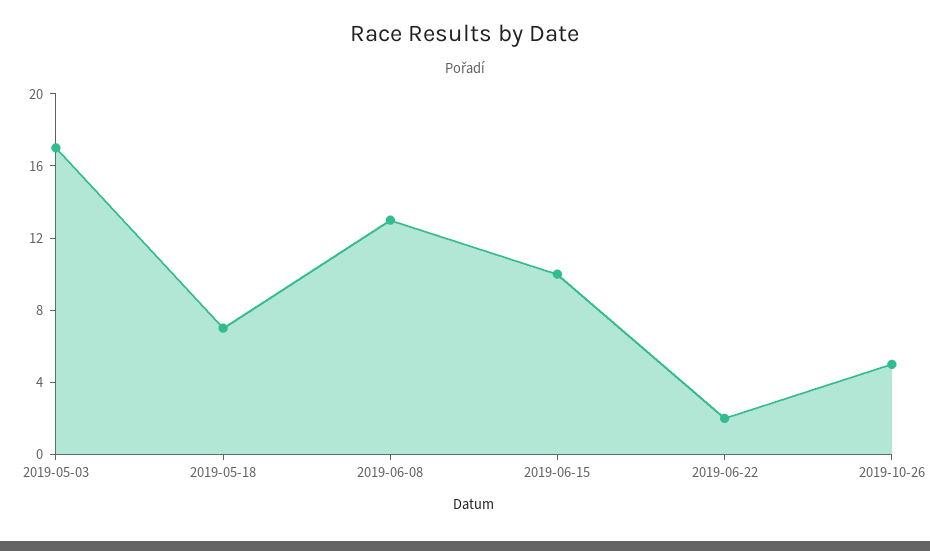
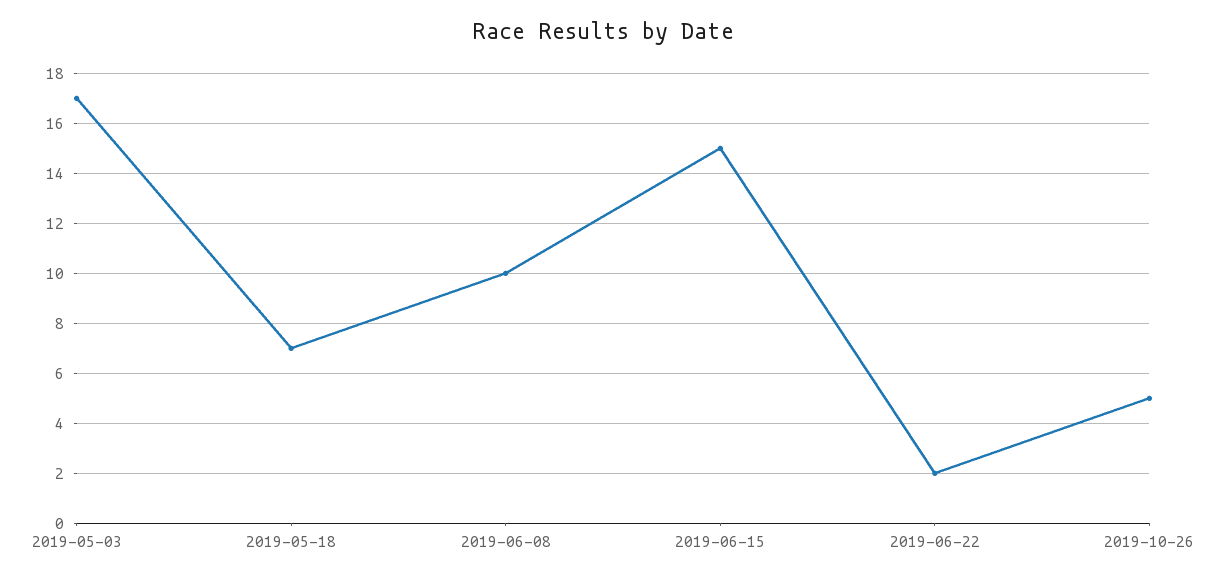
  {
    "2019-05-03": 17,
    "2019-05-18": 7,
-   "2019-06-08": 13,
+   "2019-06-08": 10,
-   "2019-06-15": 10,
+   "2019-06-15": 15,
    "2019-06-22": 2,
    "2019-10-26": 5
  }

